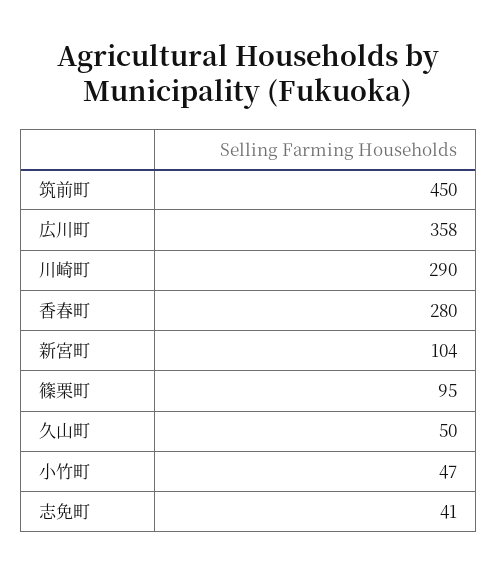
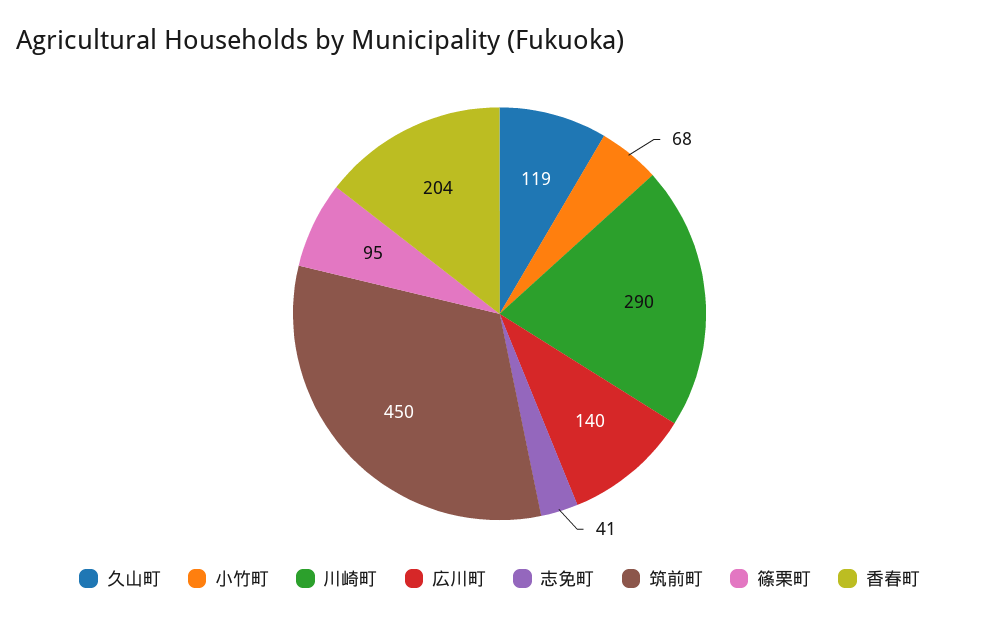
  {
    "筑前町": 450,
-   "広川町": 358,
+   "広川町": 140,
    "川崎町": 290,
-   "香春町": 280,
+   "香春町": 204,
-   "新宮町": 104,
    "篠栗町": 95,
-   "久山町": 50,
+   "久山町": 119,
-   "小竹町": 47,
+   "小竹町": 68,
    "志免町": 41
  }

